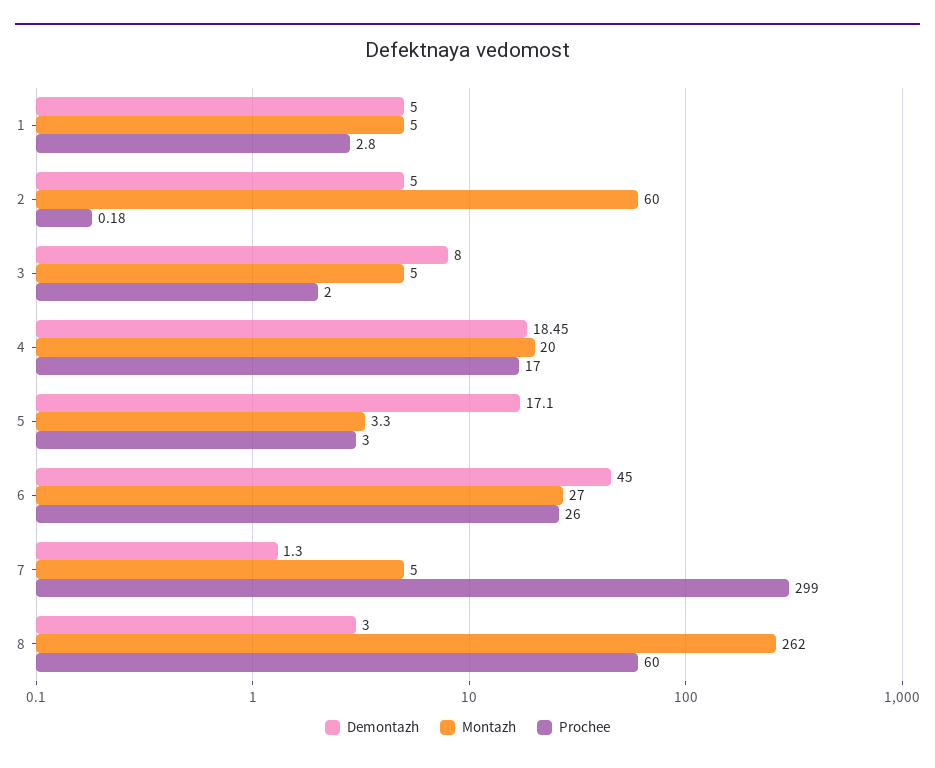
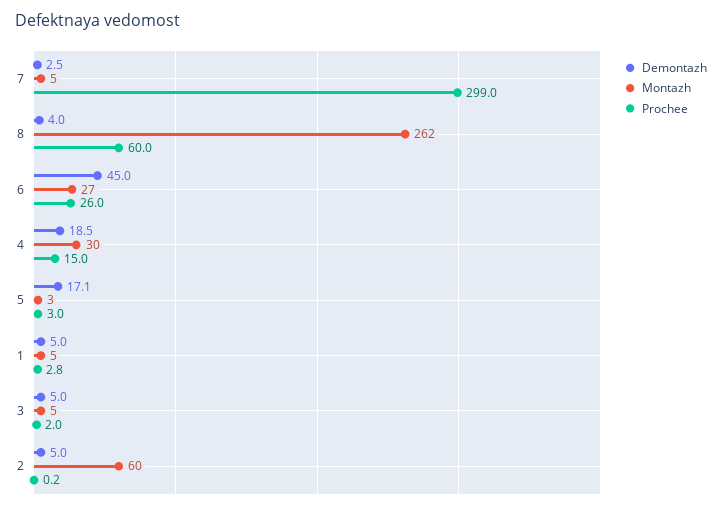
  {
    "Demontazh": {
      "1": 5,
      "2": 5,
-     "3": 8,
+     "3": 5,
      "4": 18.45,
      "5": 17.1,
      "6": 45,
-     "7": 1.3,
+     "7": 2.5,
-     "8": 3
+     "8": 4
    },
    "Montazh": {
      "1": 5,
      "2": 60,
      "3": 5,
-     "4": 20,
+     "4": 30,
      "5": 3.3,
      "6": 27,
      "7": 5,
      "8": 262
    },
    "Prochee": {
      "1": 2.8,
      "2": 0.18,
      "3": 2,
-     "4": 17,
+     "4": 15,
      "5": 3,
      "6": 26,
      "7": 299,
      "8": 60
    }
  }

